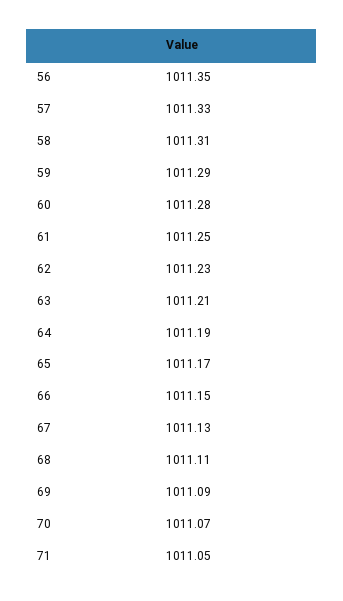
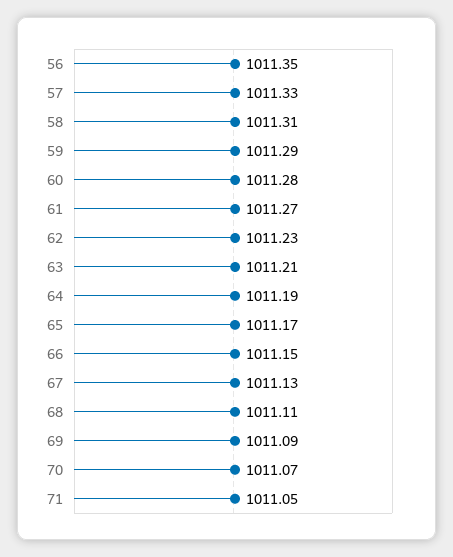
  {
    "56": 1011.35,
    "57": 1011.33,
    "58": 1011.31,
    "59": 1011.29,
    "60": 1011.28,
-   "61": 1011.25,
+   "61": 1011.27,
    "62": 1011.23,
    "63": 1011.21,
    "64": 1011.19,
    "65": 1011.17,
    "66": 1011.15,
    "67": 1011.13,
    "68": 1011.11,
    "69": 1011.09,
    "70": 1011.07,
    "71": 1011.05
  }

